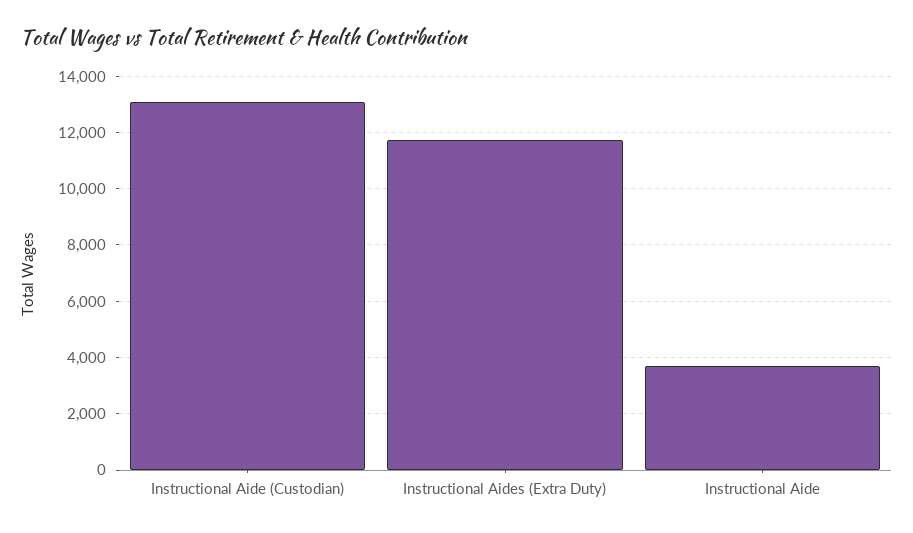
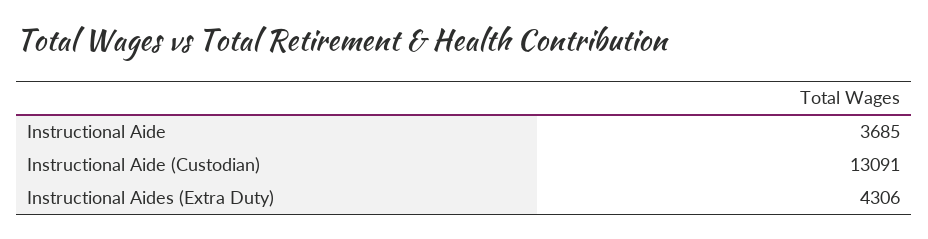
  {
    "Instructional Aide (Custodian)": 13091,
-   "Instructional Aides (Extra Duty)": 11750,
+   "Instructional Aides (Extra Duty)": 4306,
    "Instructional Aide": 3685
  }

